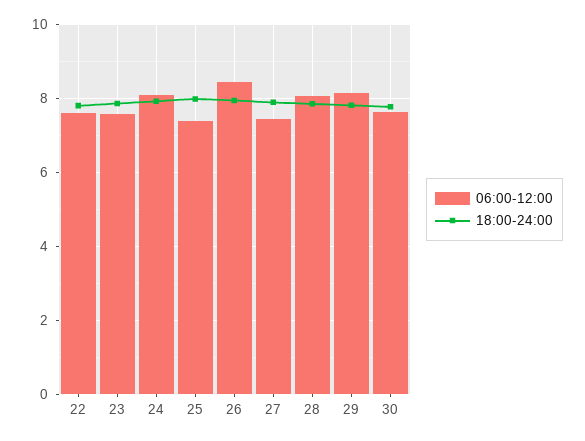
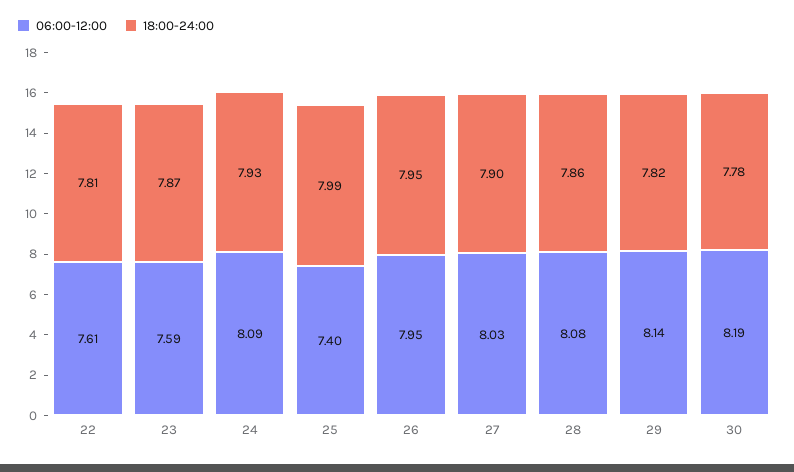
  {
    "06:00-12:00": {
      "22": 7.61,
      "23": 7.59,
      "24": 8.09,
      "25": 7.4,
-     "26": 8.4,
+     "26": 7.95,
-     "27": 7.4,
+     "27": 8.03,
      "28": 8.08,
      "29": 8.14,
-     "30": 7.6
+     "30": 8.19
    },
    "18:00-24:00": {
      "22": 7.81,
      "23": 7.87,
      "24": 7.93,
      "25": 7.99,
      "26": 7.95,
      "27": 7.9,
      "28": 7.86,
      "29": 7.82,
      "30": 7.78
    }
  }

